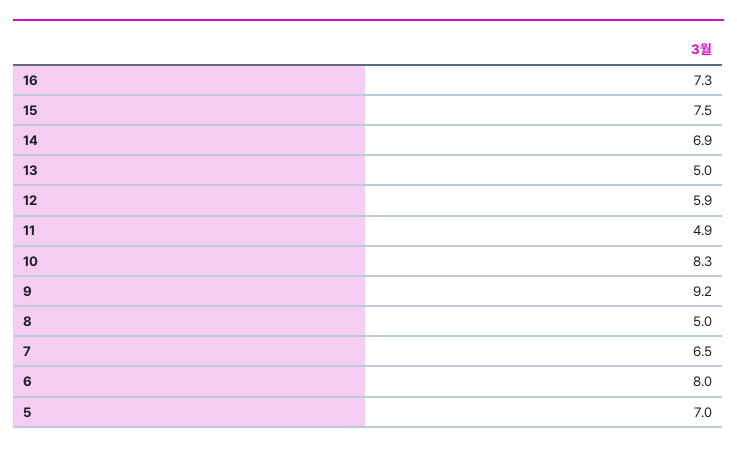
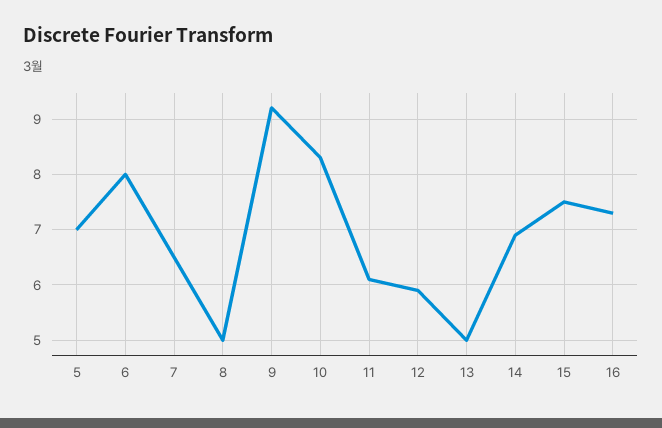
  {
    "16": 7.3,
    "15": 7.5,
    "14": 6.9,
    "13": 5,
    "12": 5.9,
-   "11": 4.9,
+   "11": 6,
    "10": 8.3,
    "9": 9.2,
    "8": 5,
    "7": 6.5,
    "6": 8,
    "5": 7
  }

